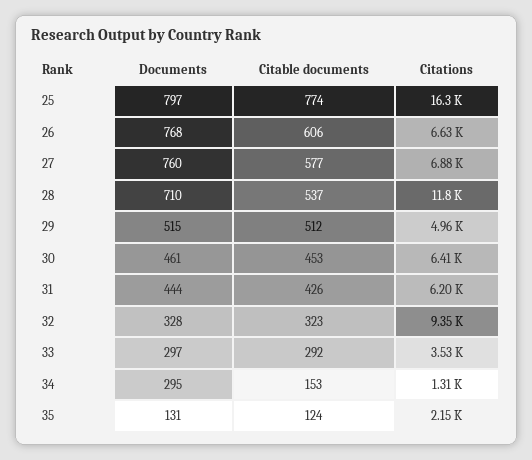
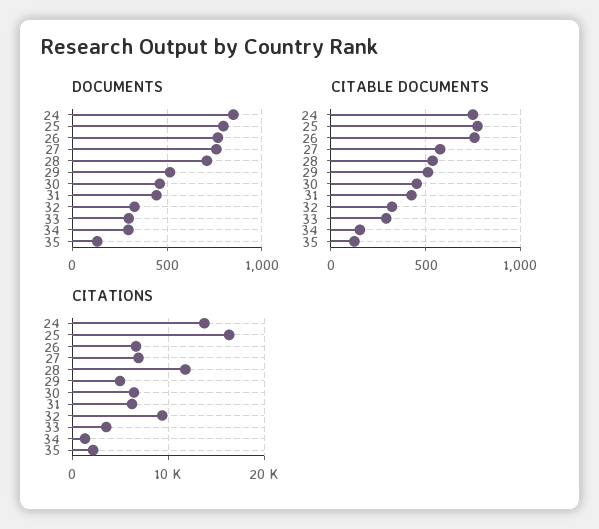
  {
    "Documents": {
      "25": 797,
      "26": 768,
      "27": 760,
      "28": 710,
      "29": 515,
      "30": 461,
      "31": 444,
      "32": 328,
      "33": 297,
      "34": 295,
-     "35": 131
+     "35": 131,
+     "24": 850
    },
    "Citable documents": {
      "25": 774,
-     "26": 606,
+     "26": 750,
      "27": 577,
      "28": 537,
      "29": 512,
      "30": 453,
      "31": 426,
      "32": 323,
      "33": 292,
      "34": 153,
-     "35": 124
+     "35": 124,
+     "24": 750
    },
    "Citations": {
      "25": 16300,
      "26": 6630,
      "27": 6880,
      "28": 11800,
      "29": 4960,
      "30": 6410,
      "31": 6200,
      "32": 9350,
      "33": 3530,
      "34": 1310,
-     "35": 2150
+     "35": 2150,
+     "24": 14000
    }
  }

